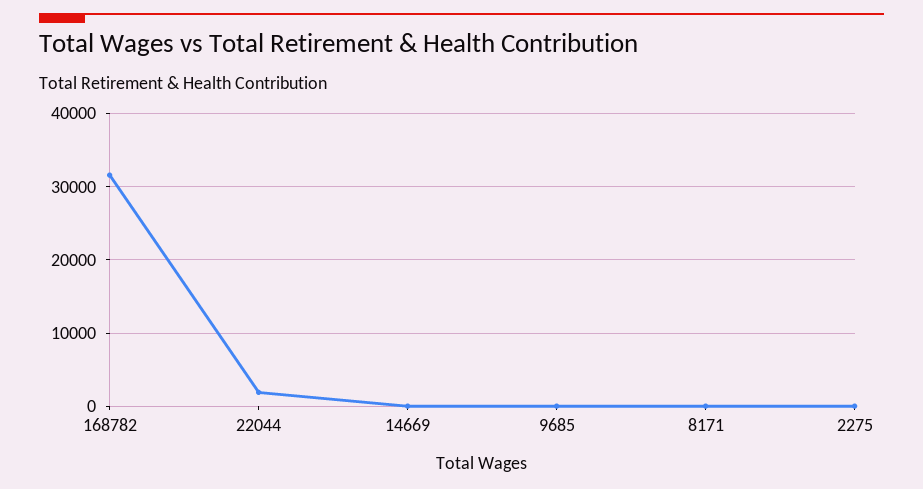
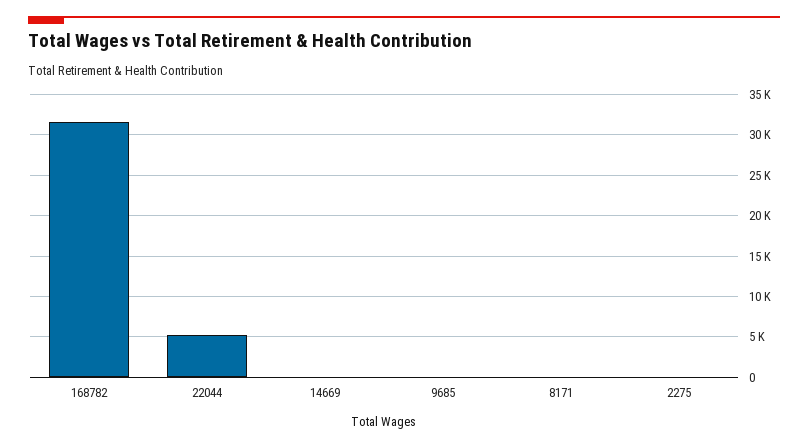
  {
    "168782": 32000,
-   "22044": 2000,
+   "22044": 5000,
    "14669": 0,
    "9685": 0,
    "8171": 0,
    "2275": 0
  }

